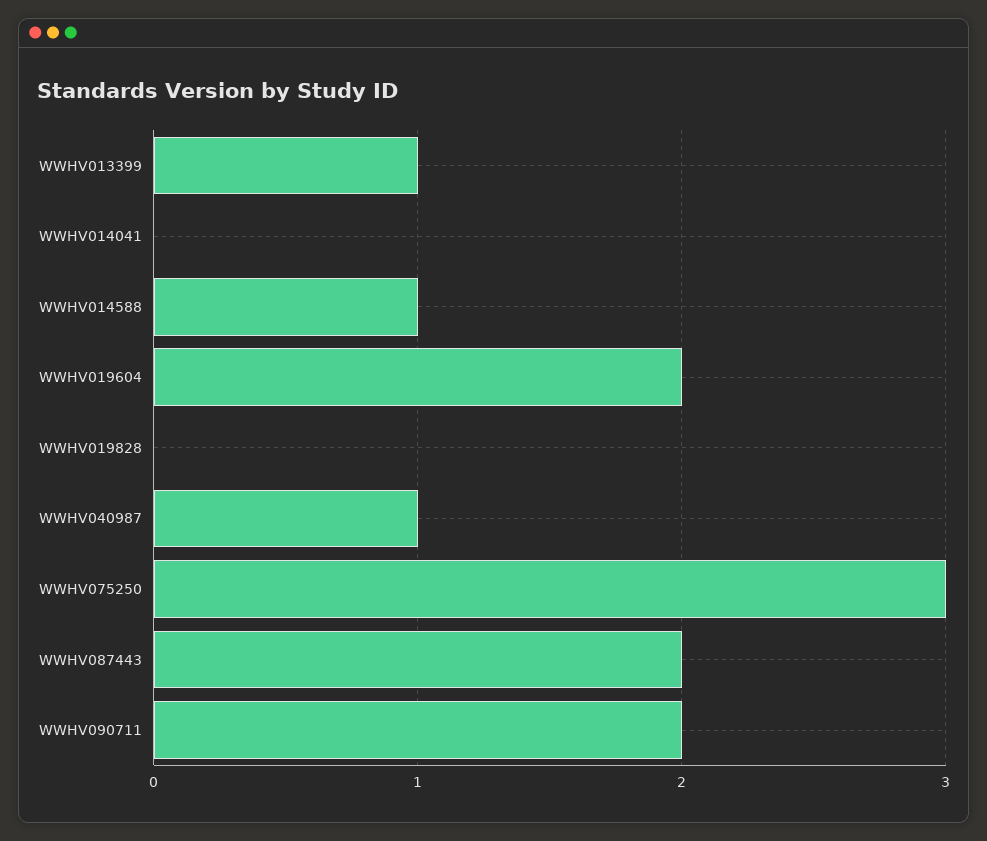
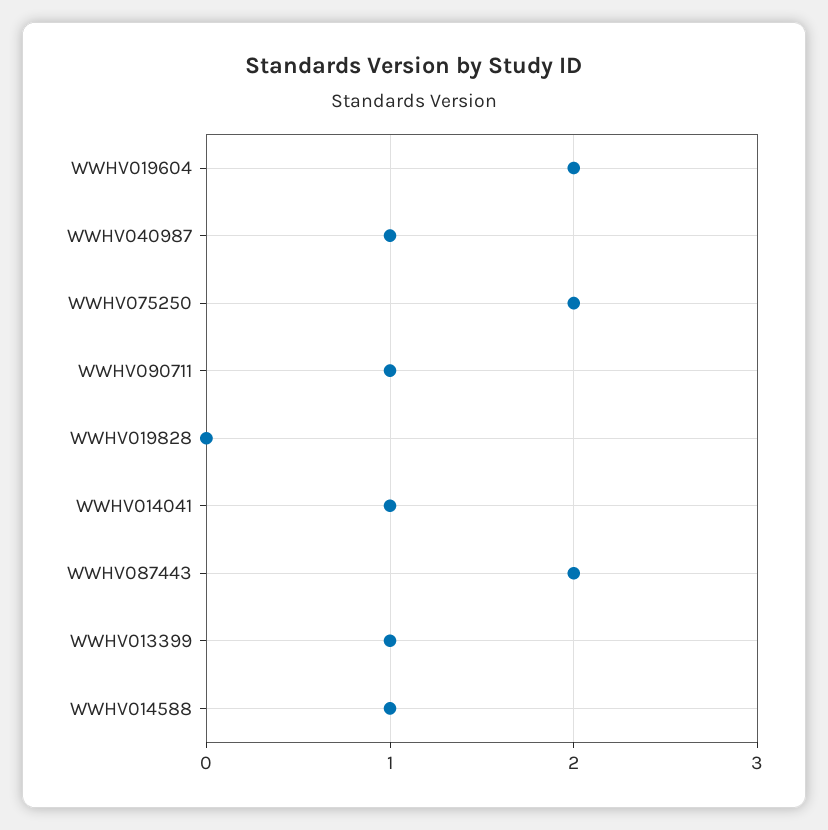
  {
    "WWHV013399": 1,
-   "WWHV014041": 0,
+   "WWHV014041": 1,
    "WWHV014588": 1,
    "WWHV019604": 2,
    "WWHV019828": 0,
    "WWHV040987": 1,
-   "WWHV075250": 3,
+   "WWHV075250": 2,
    "WWHV087443": 2,
-   "WWHV090711": 2
+   "WWHV090711": 1
  }

